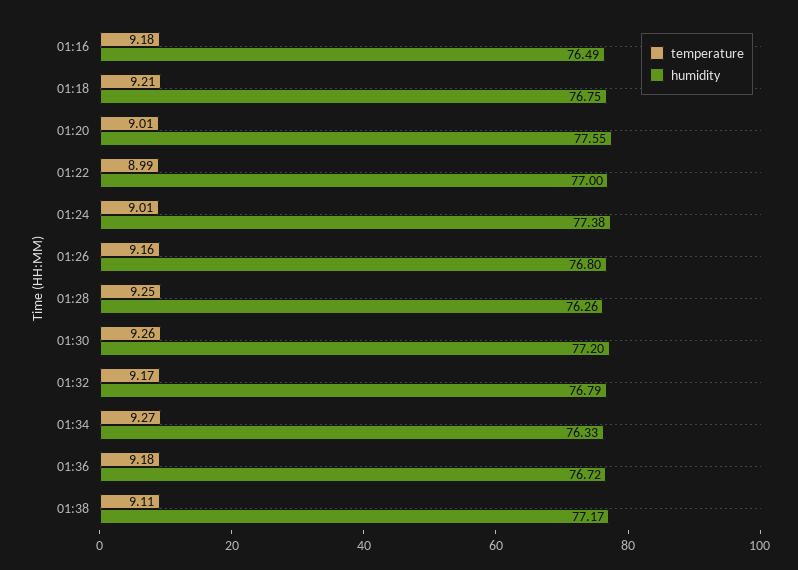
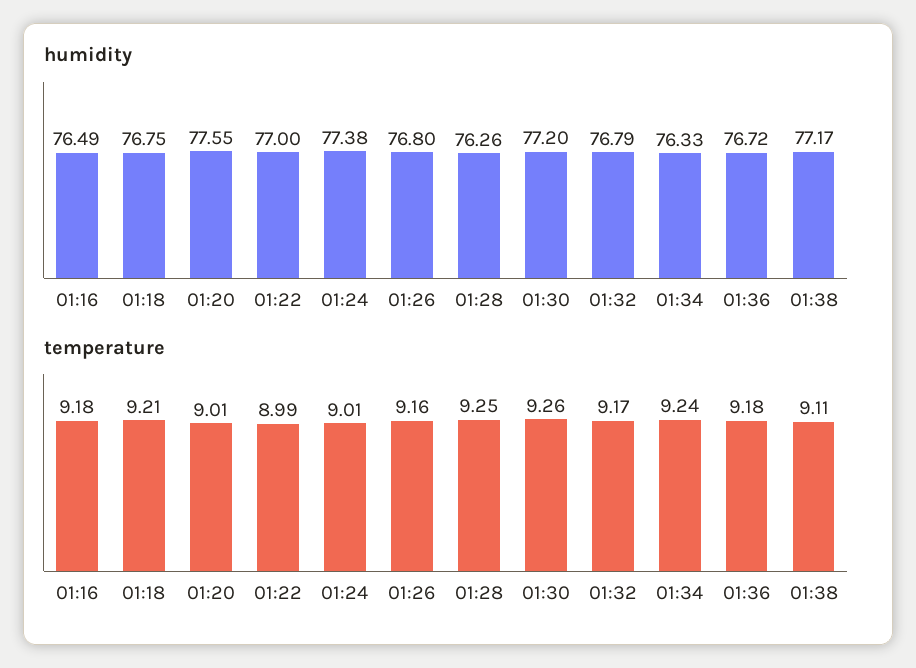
  {
    "temperature": {
      "01:16": 9.18,
      "01:18": 9.21,
      "01:20": 9.01,
      "01:22": 8.99,
      "01:24": 9.01,
      "01:26": 9.16,
      "01:28": 9.25,
      "01:30": 9.26,
      "01:32": 9.17,
-     "01:34": 9.27,
+     "01:34": 9.24,
      "01:36": 9.18,
      "01:38": 9.11
    },
    "humidity": {
      "01:16": 76.49,
      "01:18": 76.75,
      "01:20": 77.55,
      "01:22": 77,
      "01:24": 77.38,
      "01:26": 76.8,
      "01:28": 76.26,
      "01:30": 77.2,
      "01:32": 76.79,
      "01:34": 76.33,
      "01:36": 76.72,
      "01:38": 77.17
    }
  }

